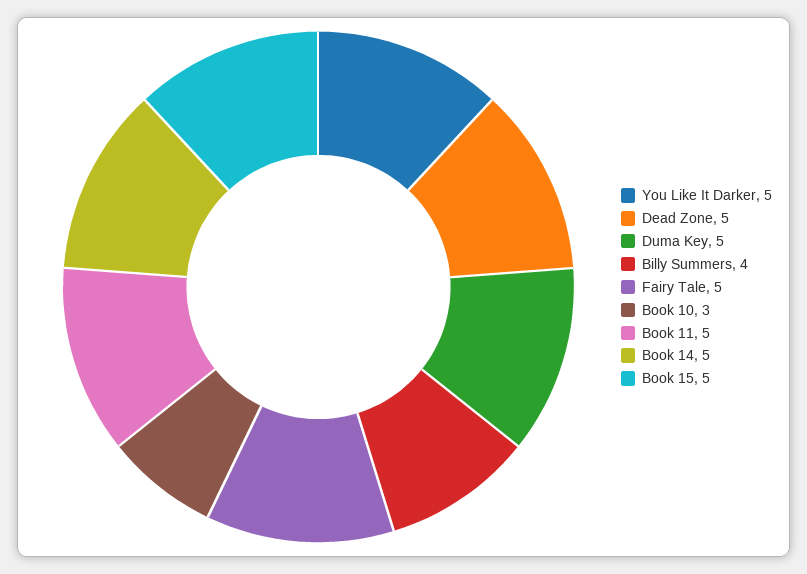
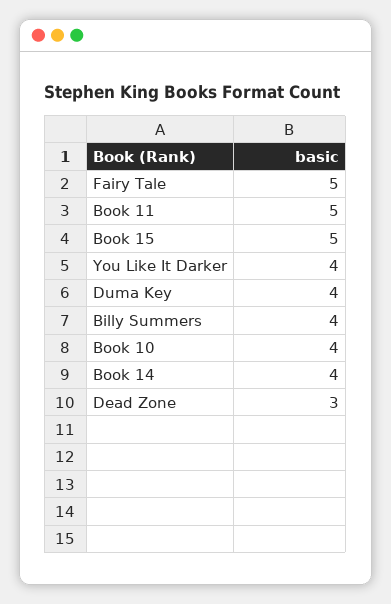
  {
-   "You Like It Darker": 5,
+   "You Like It Darker": 4,
-   "Dead Zone": 5,
+   "Dead Zone": 3,
-   "Duma Key": 5,
+   "Duma Key": 4,
    "Billy Summers": 4,
    "Fairy Tale": 5,
-   "Book 10": 3,
+   "Book 10": 4,
    "Book 11": 5,
-   "Book 14": 5,
+   "Book 14": 4,
    "Book 15": 5
  }

